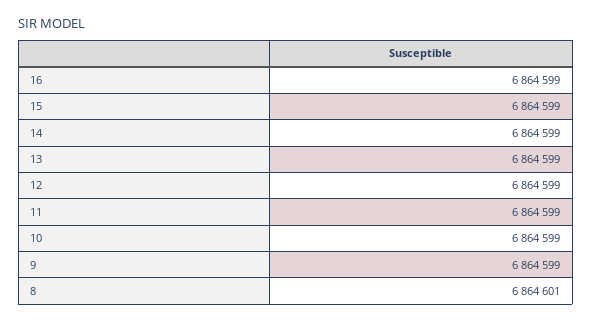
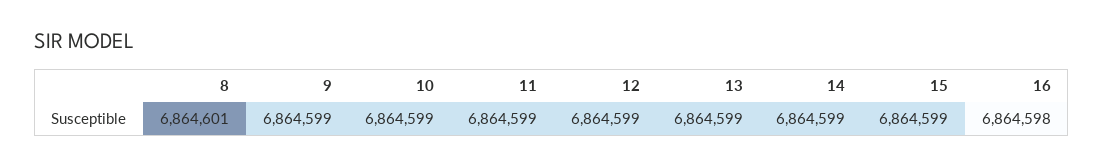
  {
-   "16": 6864599,
+   "16": 6864598,
    "15": 6864599,
    "14": 6864599,
    "13": 6864599,
    "12": 6864599,
    "11": 6864599,
    "10": 6864599,
    "9": 6864599,
    "8": 6864601
  }

